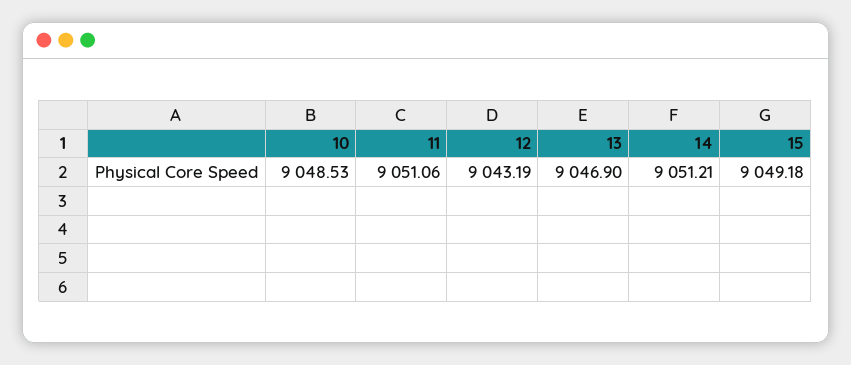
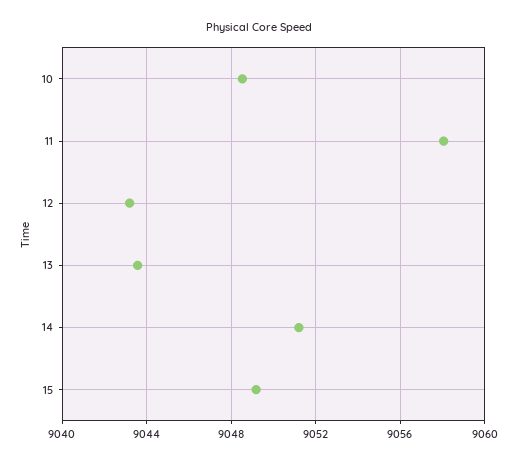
  {
    "10": 9048.53,
-   "11": 9051.06,
+   "11": 9058,
    "12": 9043.19,
-   "13": 9046.9,
+   "13": 9043.5,
    "14": 9051.21,
    "15": 9049.18
  }

